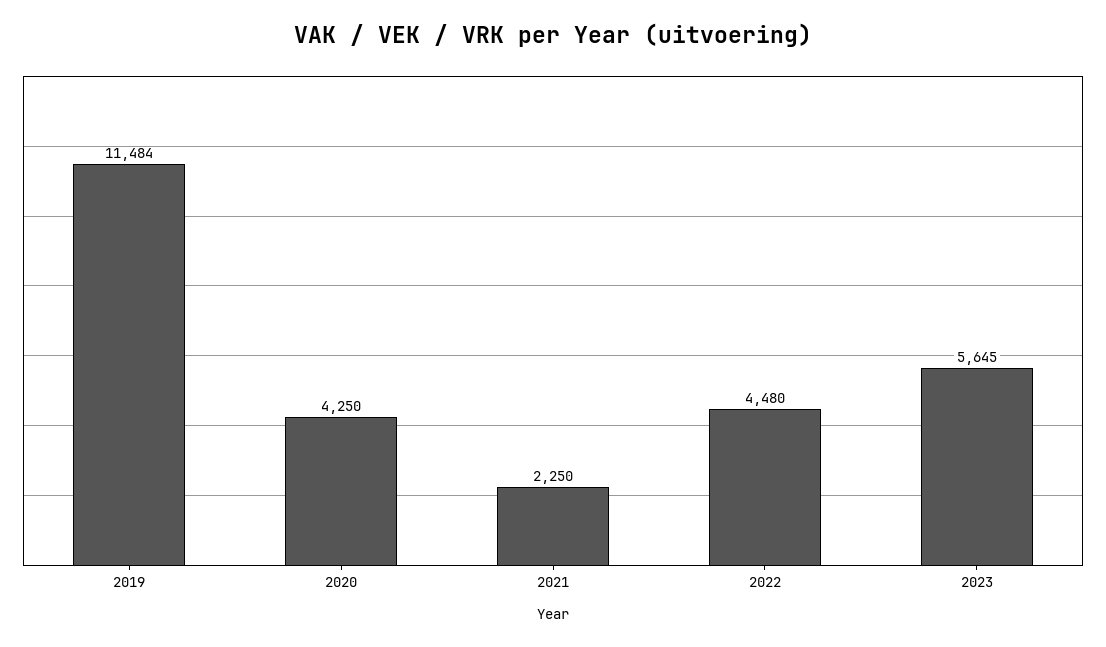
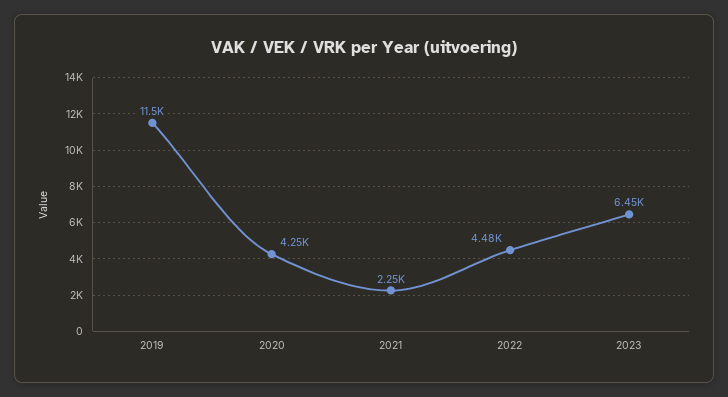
  {
    "2019": 11484,
    "2020": 4250,
    "2021": 2250,
    "2022": 4480,
-   "2023": 5645
+   "2023": 6450
  }

